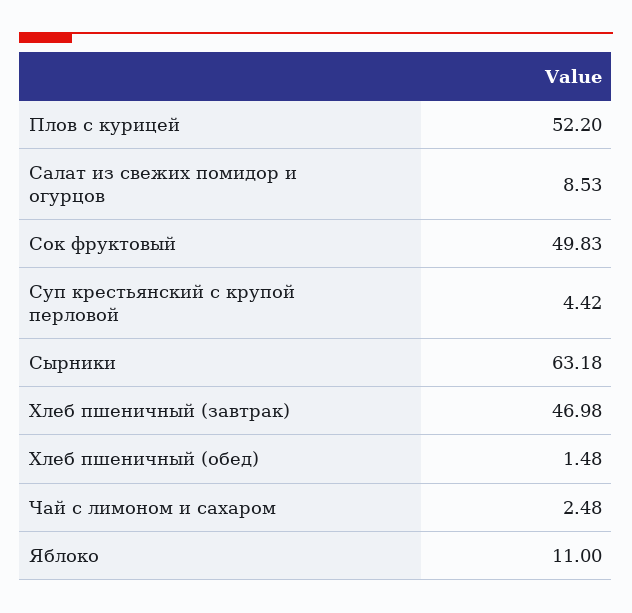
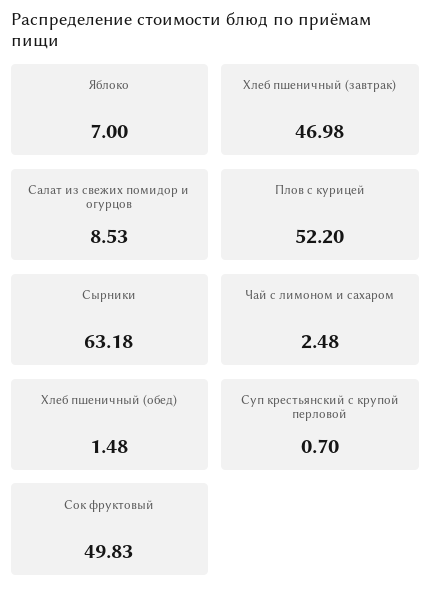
  {
    "Плов с курицей": 52.2,
    "Салат из свежих помидор и огурцов": 8.53,
    "Сок фруктовый": 49.83,
-   "Суп крестьянский с крупой перловой": 4.42,
+   "Суп крестьянский с крупой перловой": 0.7,
    "Сырники": 63.18,
    "Хлеб пшеничный (завтрак)": 46.98,
    "Хлеб пшеничный (обед)": 1.48,
    "Чай с лимоном и сахаром": 2.48,
-   "Яблоко": 11
+   "Яблоко": 7
  }

